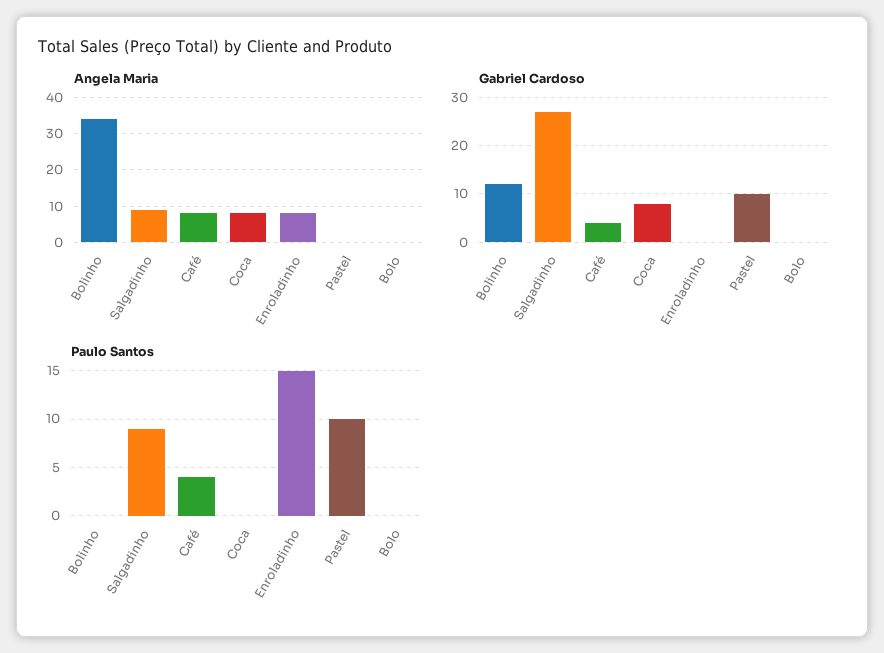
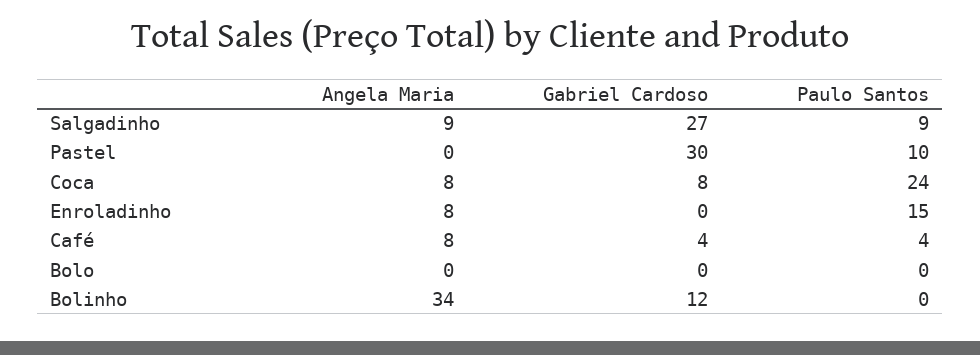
  {
    "Angela Maria": {
      "Bolinho": 34,
      "Salgadinho": 9,
      "Café": 8,
      "Coca": 8,
      "Enroladinho": 8,
      "Pastel": 0,
      "Bolo": 0
    },
    "Gabriel Cardoso": {
      "Bolinho": 12,
      "Salgadinho": 27,
      "Café": 4,
      "Coca": 8,
      "Enroladinho": 0,
-     "Pastel": 10,
+     "Pastel": 30,
      "Bolo": 0
    },
    "Paulo Santos": {
      "Bolinho": 0,
      "Salgadinho": 9,
      "Café": 4,
-     "Coca": 0,
+     "Coca": 24,
      "Enroladinho": 15,
      "Pastel": 10,
      "Bolo": 0
    }
  }

